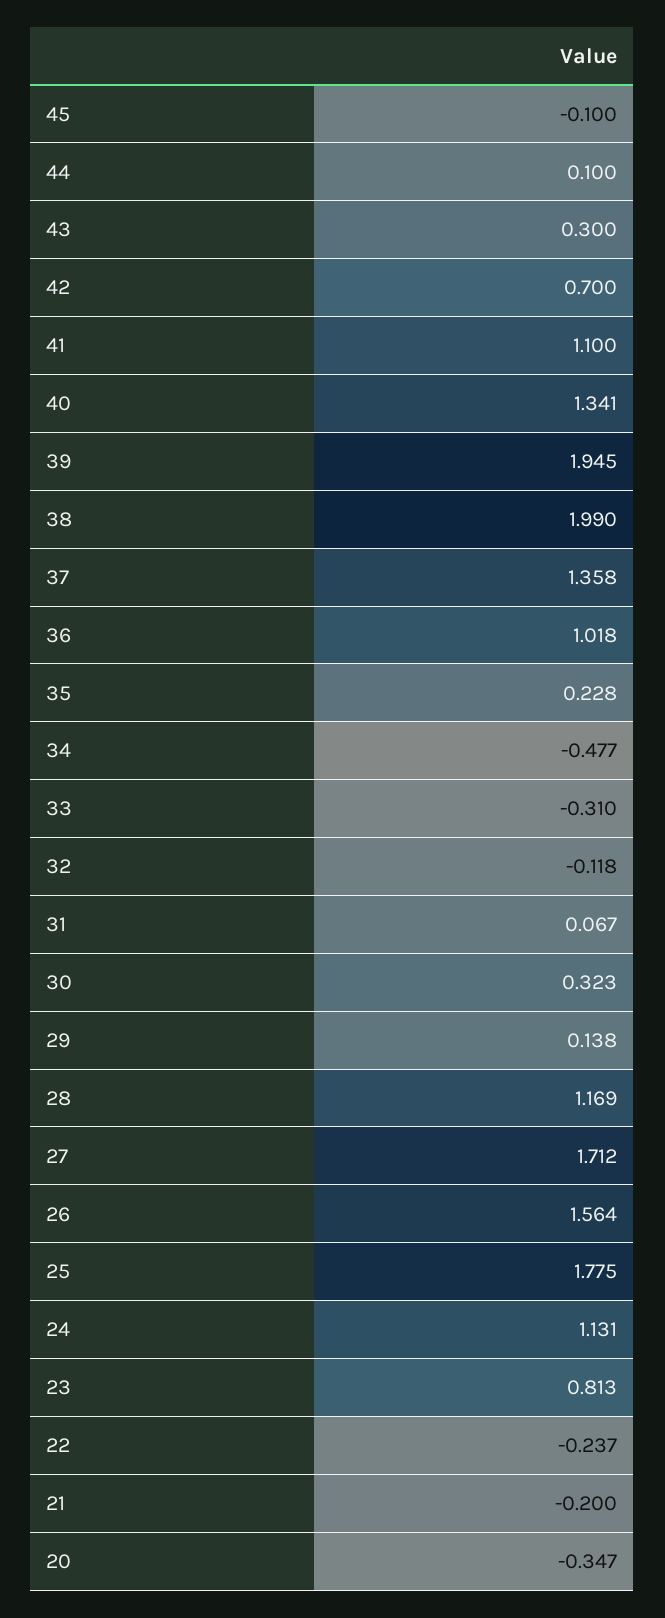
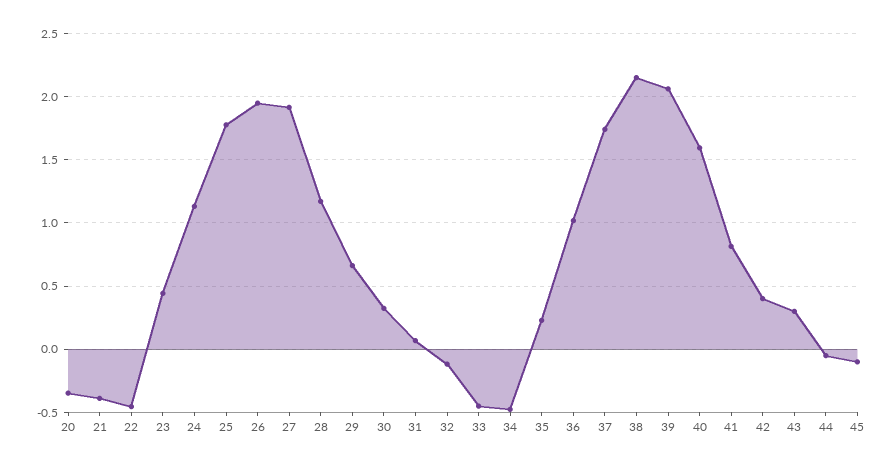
  {
    "45": -0.1,
-   "44": 0.1,
+   "44": -0.05,
    "43": 0.3,
-   "42": 0.7,
+   "42": 0.4,
-   "41": 1.1,
+   "41": 0.8,
-   "40": 1.341,
+   "40": 1.6,
-   "39": 1.945,
+   "39": 2.05,
-   "38": 1.99,
+   "38": 2.15,
-   "37": 1.358,
+   "37": 1.75,
    "36": 1.018,
    "35": 0.228,
    "34": -0.477,
-   "33": -0.31,
+   "33": -0.45,
    "32": -0.118,
    "31": 0.067,
    "30": 0.323,
-   "29": 0.138,
+   "29": 0.65,
    "28": 1.169,
-   "27": 1.712,
+   "27": 1.9,
-   "26": 1.564,
+   "26": 1.95,
    "25": 1.775,
    "24": 1.131,
-   "23": 0.813,
+   "23": 0.45,
-   "22": -0.237,
+   "22": -0.45,
-   "21": -0.2,
+   "21": -0.4,
    "20": -0.347
  }

